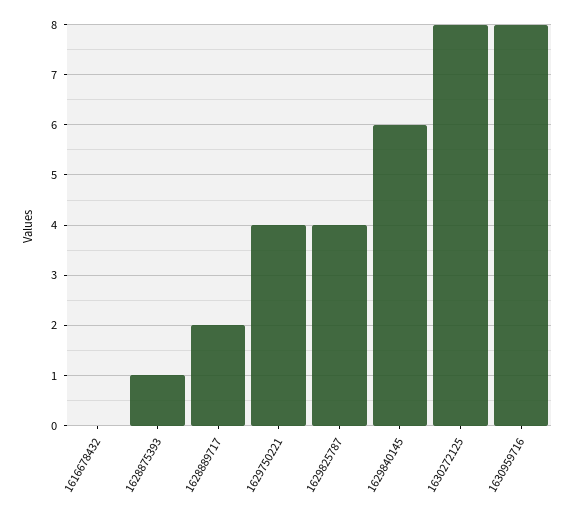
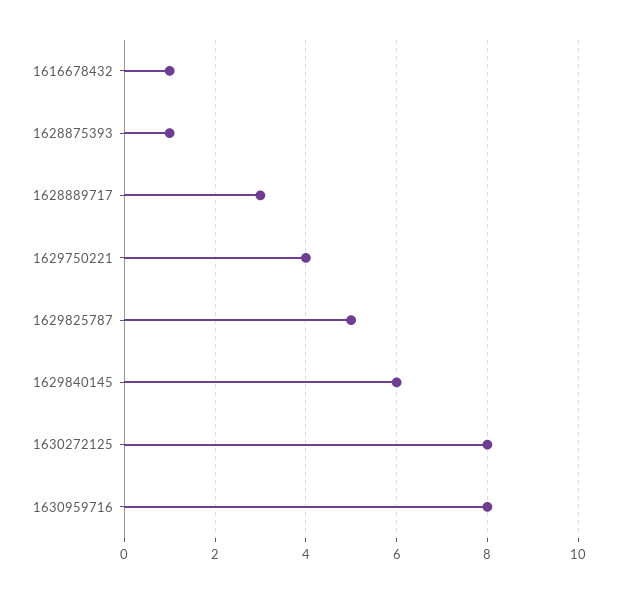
  {
-   "1616678432": 0,
+   "1616678432": 1,
    "1628875393": 1,
-   "1628889717": 2,
+   "1628889717": 3,
    "1629750221": 4,
-   "1629825787": 4,
+   "1629825787": 5,
    "1629840145": 6,
    "1630272125": 8,
    "1630959716": 8
  }

